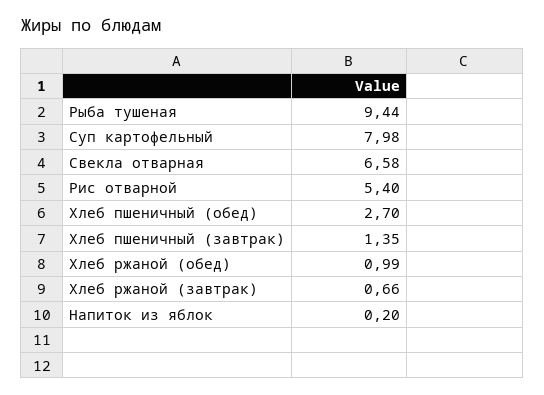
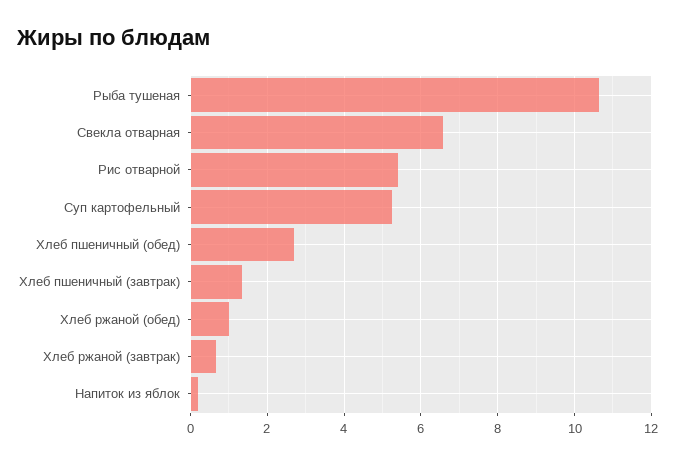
  {
-   "Рыба тушеная": 9.44,
+   "Рыба тушеная": 10.6,
-   "Суп картофельный": 7.98,
+   "Суп картофельный": 5.2,
    "Свекла отварная": 6.58,
    "Рис отварной": 5.4,
    "Хлеб пшеничный (обед)": 2.7,
    "Хлеб пшеничный (завтрак)": 1.35,
    "Хлеб ржаной (обед)": 0.99,
    "Хлеб ржаной (завтрак)": 0.66,
    "Напиток из яблок": 0.2
  }

